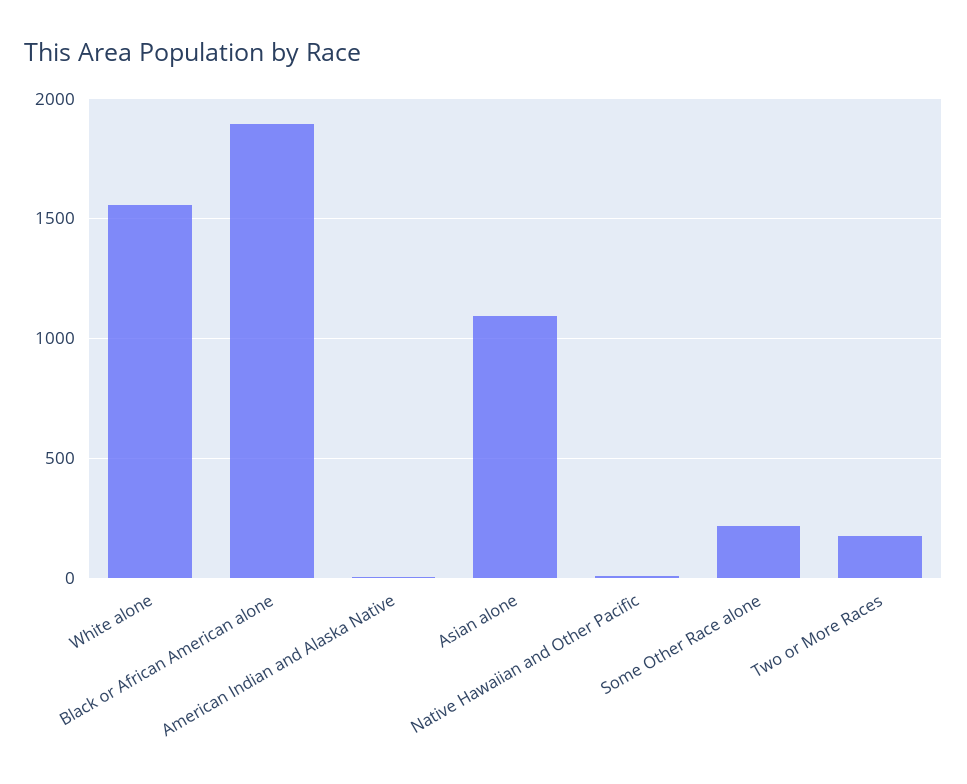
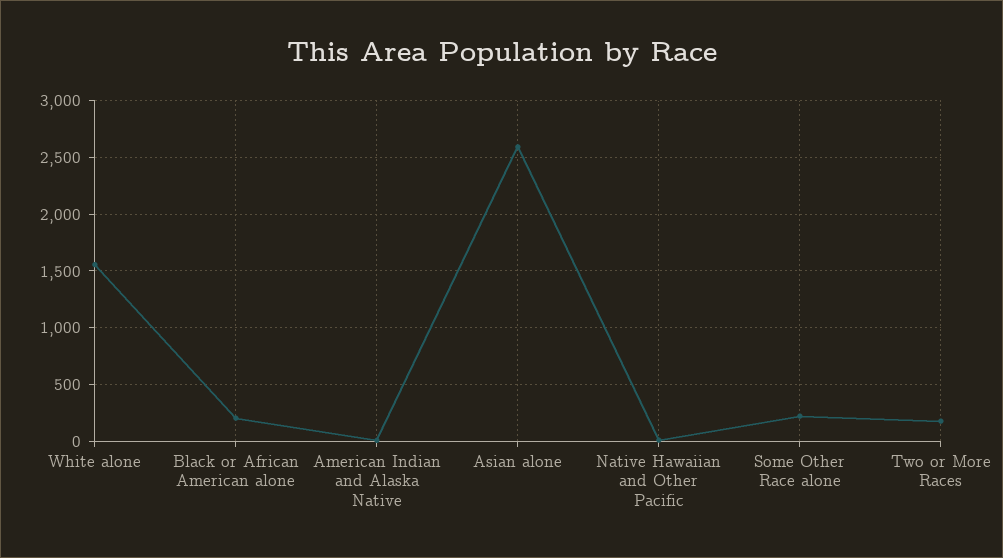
  {
    "White alone": 1550,
-   "Black or African American alone": 1900,
+   "Black or African American alone": 200,
    "American Indian and Alaska Native": 0,
-   "Asian alone": 1100,
+   "Asian alone": 2600,
    "Native Hawaiian and Other Pacific": 0,
    "Some Other Race alone": 200,
    "Two or More Races": 200
  }

